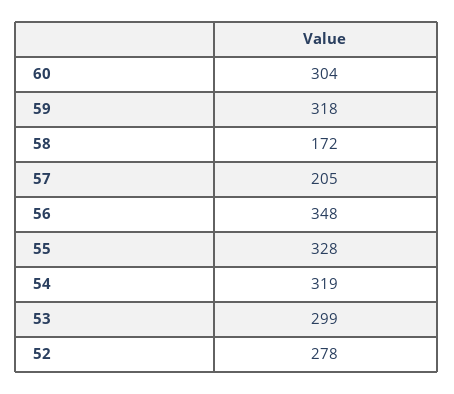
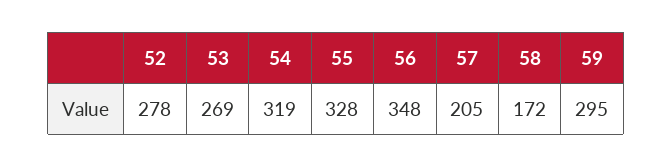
  {
-   "60": 304,
-   "59": 318,
+   "59": 295,
    "58": 172,
    "57": 205,
    "56": 348,
    "55": 328,
    "54": 319,
-   "53": 299,
+   "53": 269,
    "52": 278
  }

